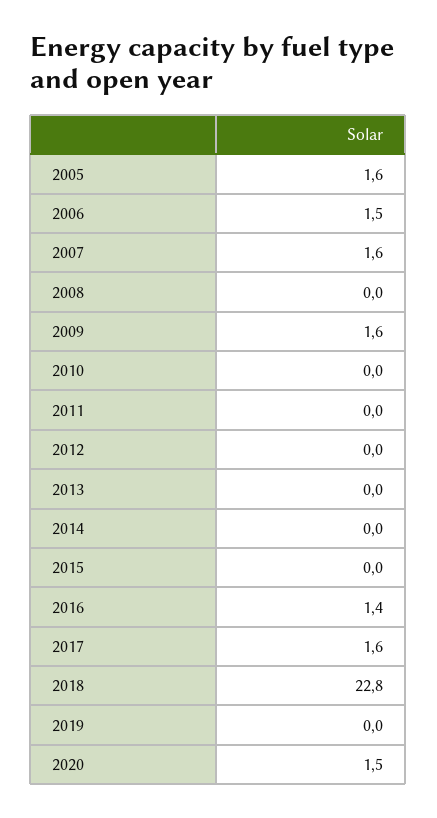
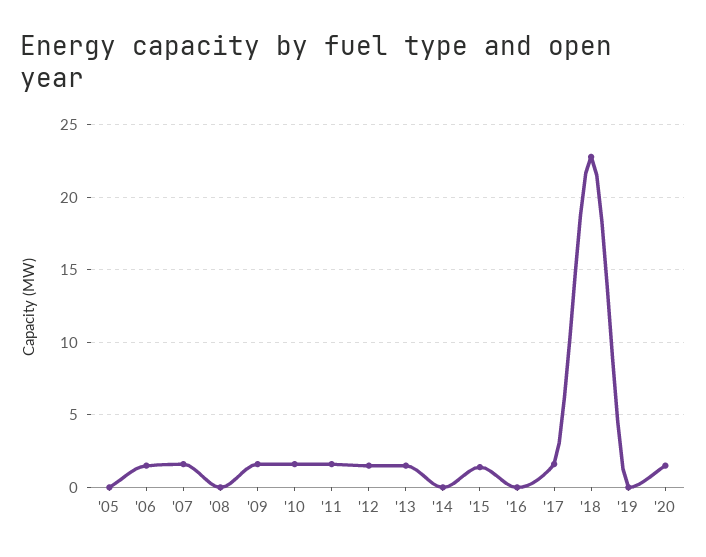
  {
-   "2005": 1.6,
+   "2005": 0,
    "2006": 1.5,
    "2007": 1.6,
    "2008": 0,
    "2009": 1.6,
-   "2010": 0,
+   "2010": 1.5,
-   "2011": 0,
+   "2011": 1.5,
-   "2012": 0,
+   "2012": 1.5,
-   "2013": 0,
+   "2013": 1.5,
    "2014": 0,
-   "2015": 0,
+   "2015": 1.5,
-   "2016": 1.4,
+   "2016": 0,
    "2017": 1.6,
    "2018": 22.8,
    "2019": 0,
    "2020": 1.5
  }

